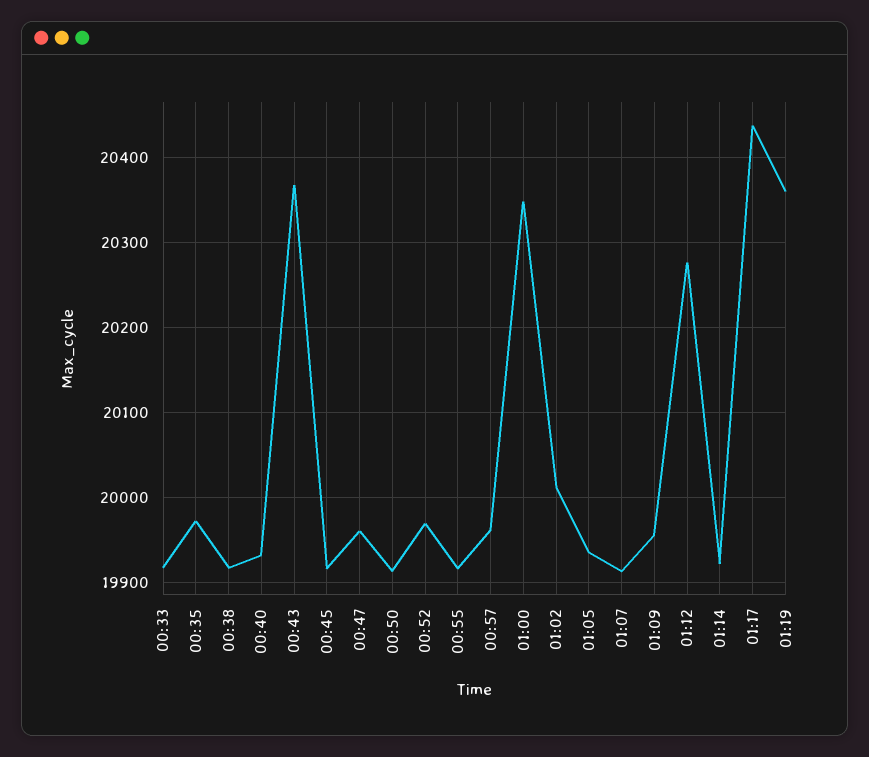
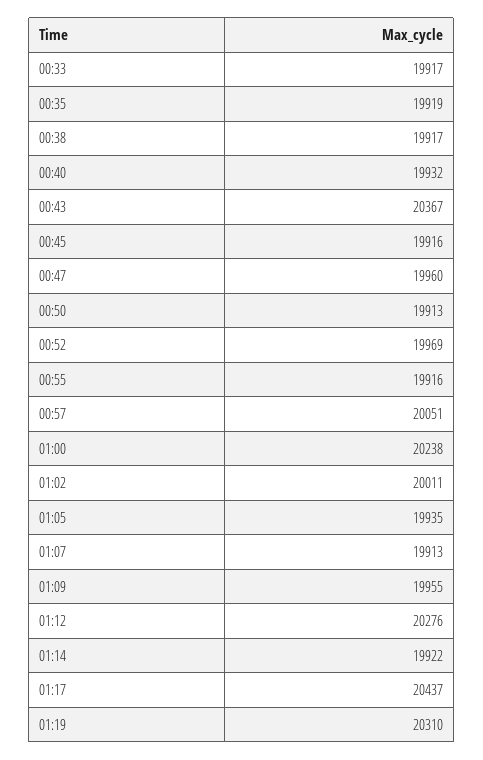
  {
    "00:33": 19917,
-   "00:35": 19970,
+   "00:35": 19919,
    "00:38": 19917,
    "00:40": 19932,
    "00:43": 20367,
    "00:45": 19916,
    "00:47": 19960,
    "00:50": 19913,
    "00:52": 19969,
    "00:55": 19916,
-   "00:57": 19960,
+   "00:57": 20051,
-   "01:00": 20350,
+   "01:00": 20238,
    "01:02": 20011,
    "01:05": 19935,
    "01:07": 19913,
    "01:09": 19955,
    "01:12": 20276,
    "01:14": 19922,
    "01:17": 20437,
-   "01:19": 20360
+   "01:19": 20310
  }

